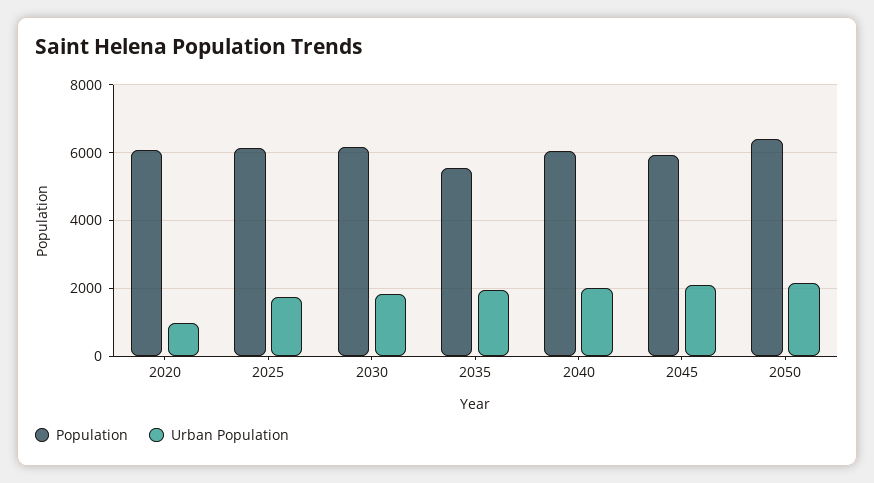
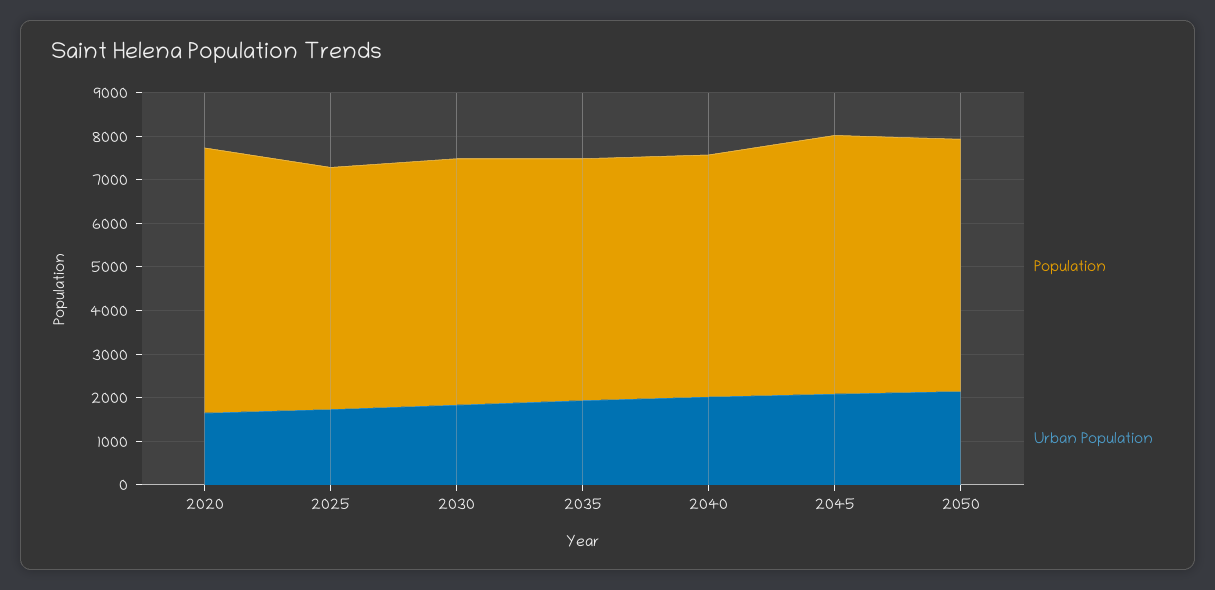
  {
    "Population": {
      "2020": 6000,
-     "2025": 6200,
+     "2025": 5600,
-     "2030": 6200,
+     "2030": 5600,
      "2035": 5600,
-     "2040": 6000,
+     "2040": 5600,
      "2045": 6000,
-     "2050": 6400
+     "2050": 5800
    },
    "Urban Population": {
-     "2020": 1000,
+     "2020": 1600,
      "2025": 1800,
      "2030": 1800,
      "2035": 2000,
      "2040": 2000,
      "2045": 2000,
      "2050": 2200
    }
  }

